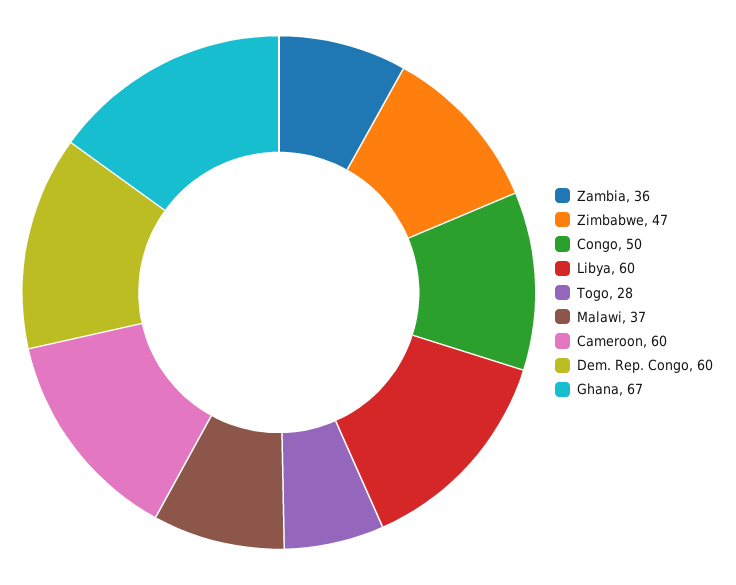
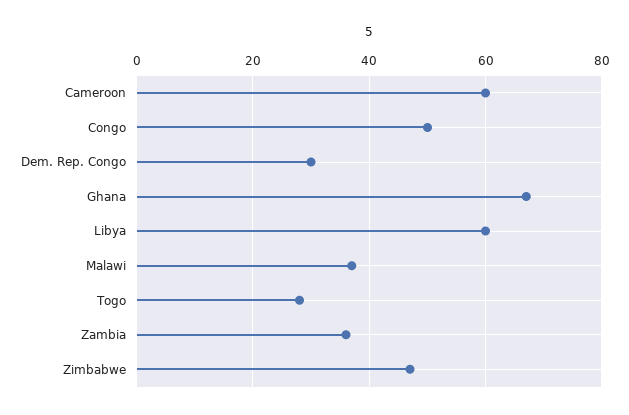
  {
    "Zambia": 36,
    "Zimbabwe": 47,
    "Congo": 50,
    "Libya": 60,
    "Togo": 28,
    "Malawi": 37,
    "Cameroon": 60,
-   "Dem. Rep. Congo": 60,
+   "Dem. Rep. Congo": 30,
    "Ghana": 67
  }

